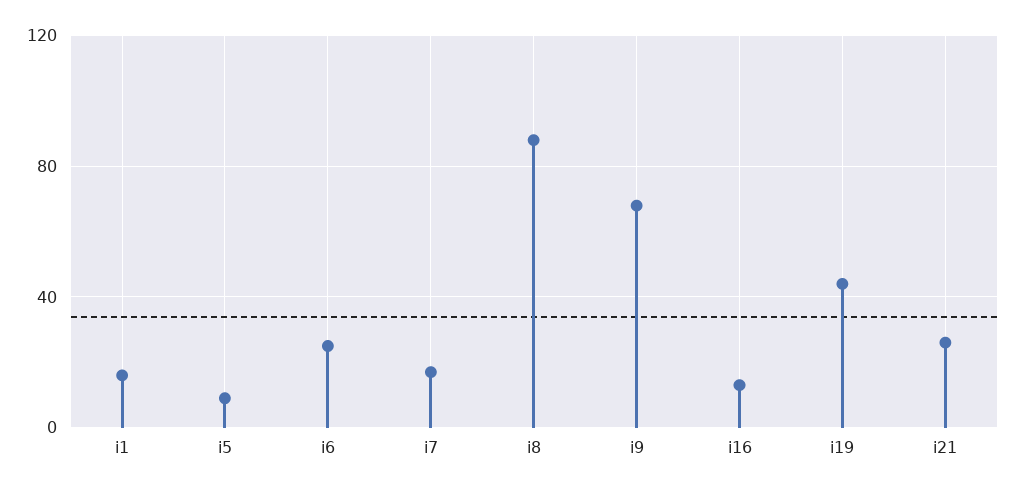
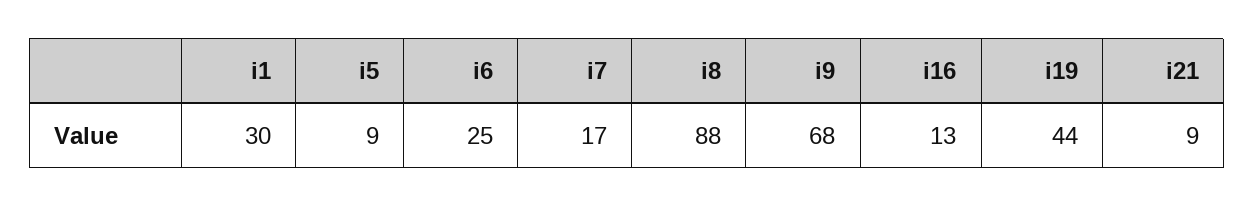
  {
-   "i1": 15,
+   "i1": 30,
    "i5": 9,
    "i6": 25,
    "i7": 17,
    "i8": 88,
    "i9": 68,
    "i16": 13,
    "i19": 44,
-   "i21": 25
+   "i21": 9
  }

